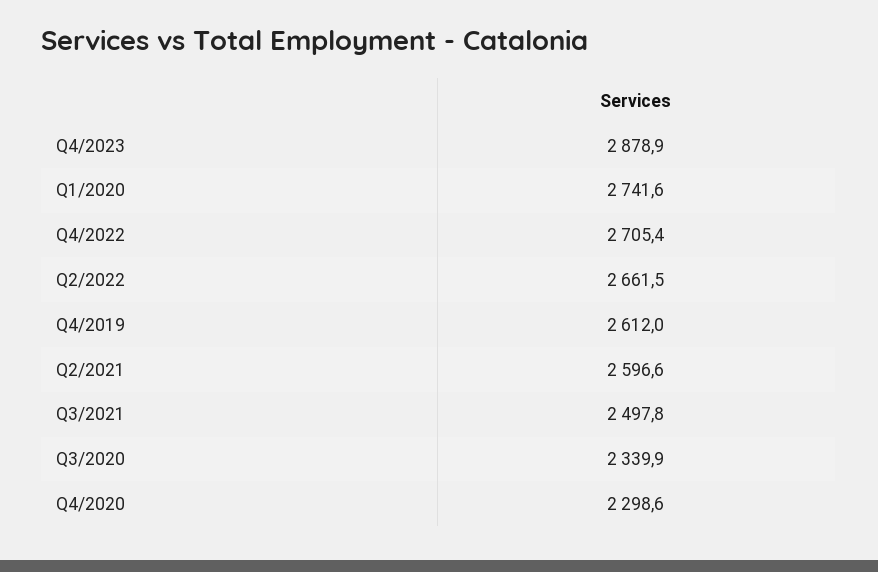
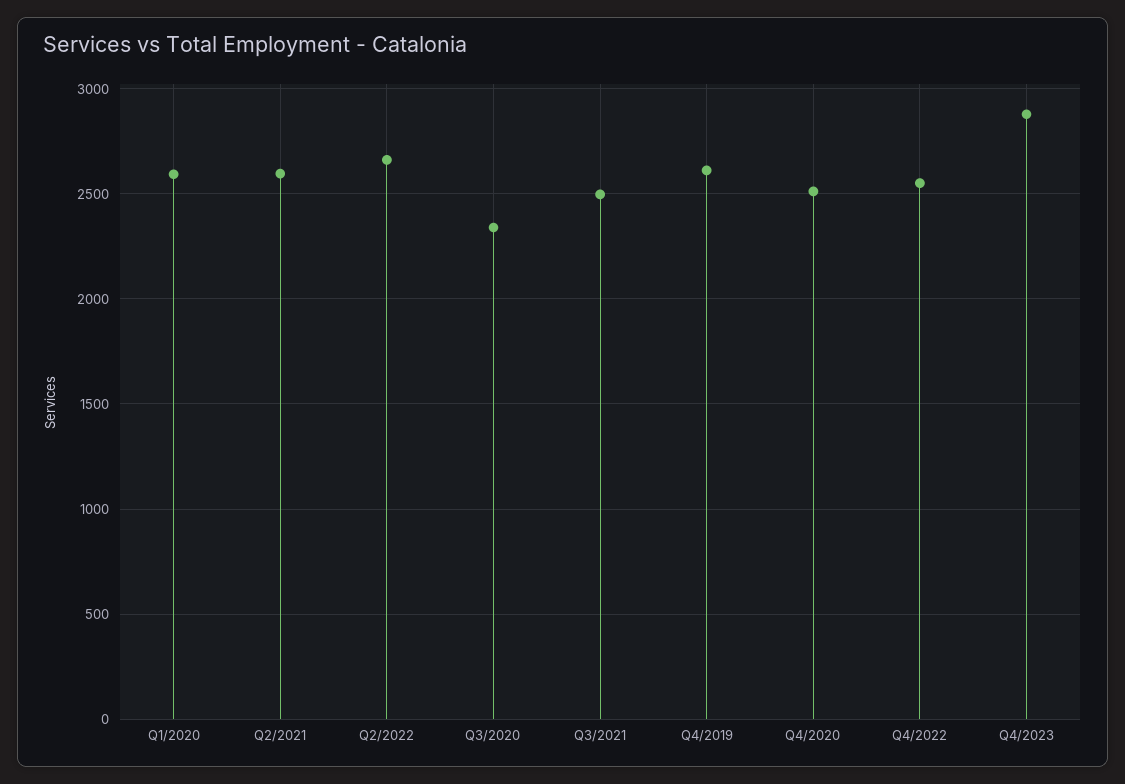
  {
    "Q4/2023": 2878.9,
-   "Q1/2020": 2741.6,
+   "Q1/2020": 2600,
-   "Q4/2022": 2705.4,
+   "Q4/2022": 2550,
    "Q2/2022": 2661.5,
    "Q4/2019": 2612,
    "Q2/2021": 2596.6,
    "Q3/2021": 2497.8,
    "Q3/2020": 2339.9,
-   "Q4/2020": 2298.6
+   "Q4/2020": 2500
  }

